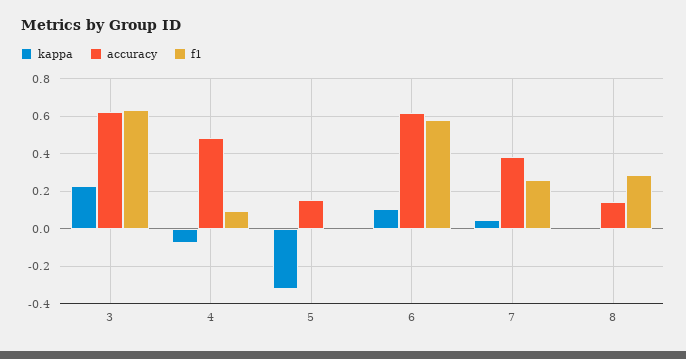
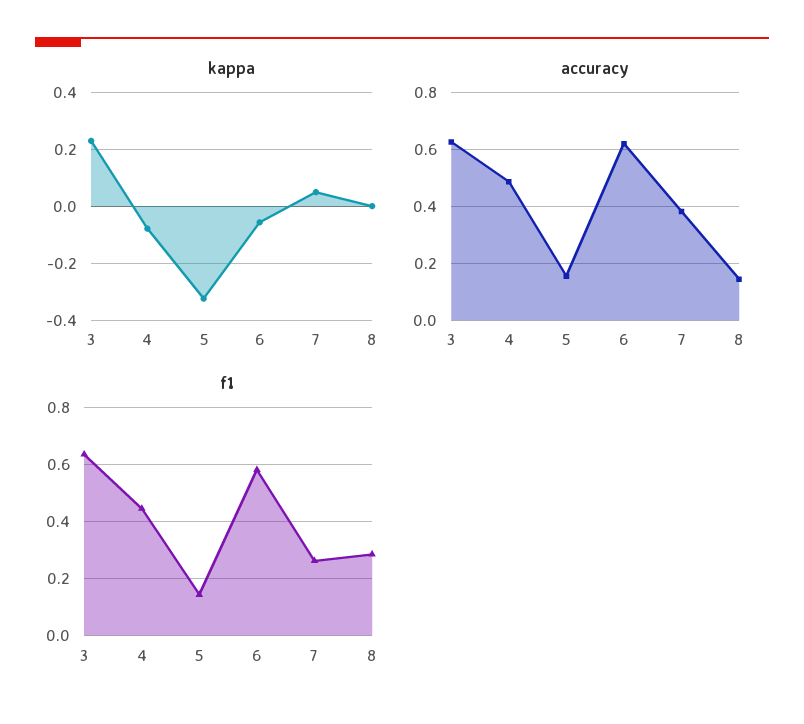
  {
    "kappa": {
      "3": 0.225,
      "4": -0.075,
      "5": -0.325,
-     "6": 0.1,
+     "6": -0.05,
      "7": 0.05,
      "8": 0
    },
    "accuracy": {
      "3": 0.625,
      "4": 0.475,
      "5": 0.15,
      "6": 0.625,
      "7": 0.375,
      "8": 0.15
    },
    "f1": {
      "3": 0.625,
-     "4": 0.1,
+     "4": 0.45,
-     "5": 0,
+     "5": 0.15,
      "6": 0.575,
      "7": 0.25,
      "8": 0.275
    }
  }

